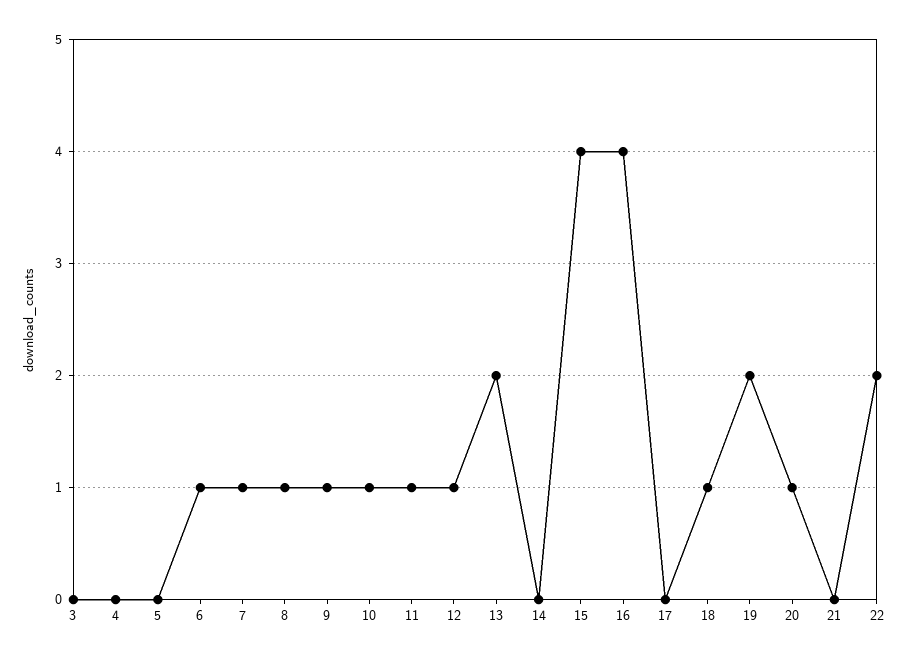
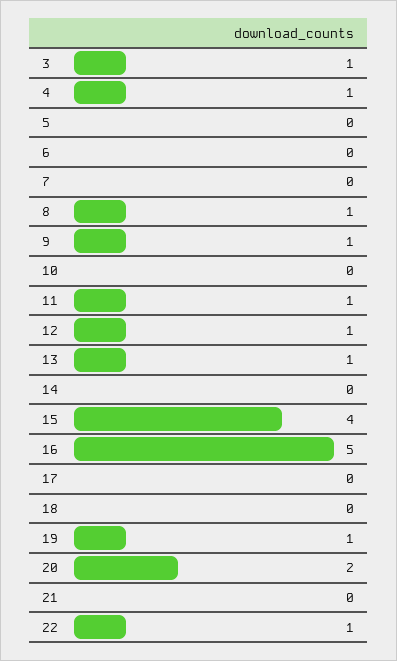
  {
-   "3": 0,
+   "3": 1,
-   "4": 0,
+   "4": 1,
    "5": 0,
-   "6": 1,
+   "6": 0,
-   "7": 1,
+   "7": 0,
    "8": 1,
    "9": 1,
-   "10": 1,
+   "10": 0,
    "11": 1,
    "12": 1,
-   "13": 2,
+   "13": 1,
    "14": 0,
    "15": 4,
-   "16": 4,
+   "16": 5,
    "17": 0,
-   "18": 1,
+   "18": 0,
-   "19": 2,
+   "19": 1,
-   "20": 1,
+   "20": 2,
    "21": 0,
-   "22": 2
+   "22": 1
  }

